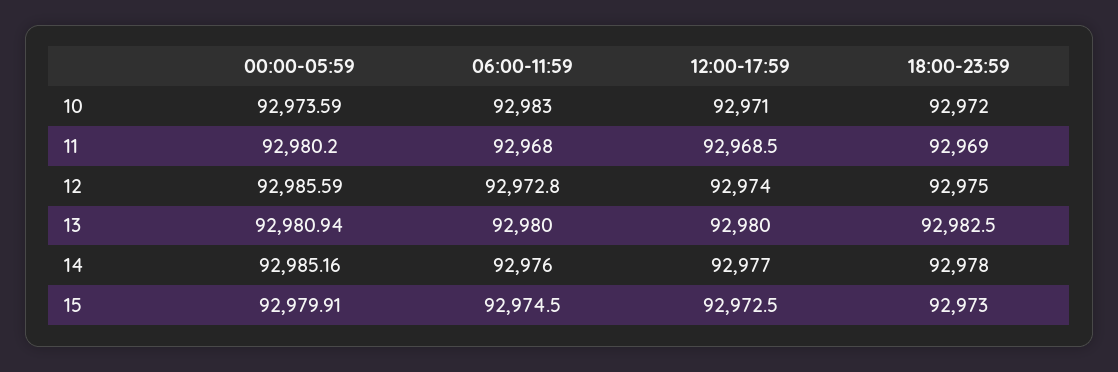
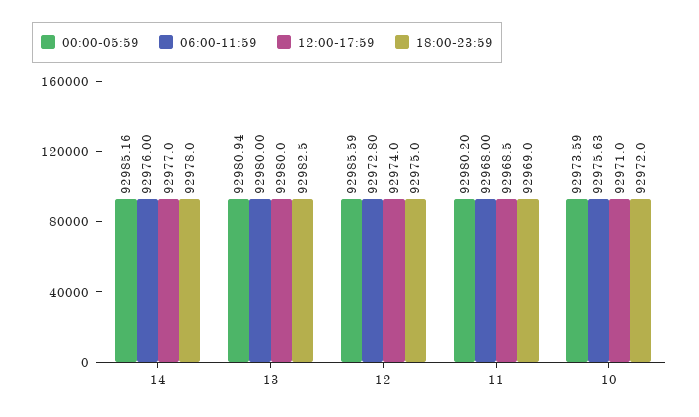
  {
    "00:00-05:59": {
      "10": 92973.59,
      "11": 92980.2,
      "12": 92985.59,
      "13": 92980.94,
-     "14": 92985.16,
+     "14": 92985.16
-     "15": 92979.91
    },
    "06:00-11:59": {
-     "10": 92983,
+     "10": 92975.63,
      "11": 92968,
      "12": 92972.8,
      "13": 92980,
-     "14": 92976,
+     "14": 92976
-     "15": 92974.5
    },
    "12:00-17:59": {
      "10": 92971,
      "11": 92968.5,
      "12": 92974,
      "13": 92980,
-     "14": 92977,
+     "14": 92977
-     "15": 92972.5
    },
    "18:00-23:59": {
      "10": 92972,
      "11": 92969,
      "12": 92975,
      "13": 92982.5,
-     "14": 92978,
+     "14": 92978
-     "15": 92973
    }
  }

